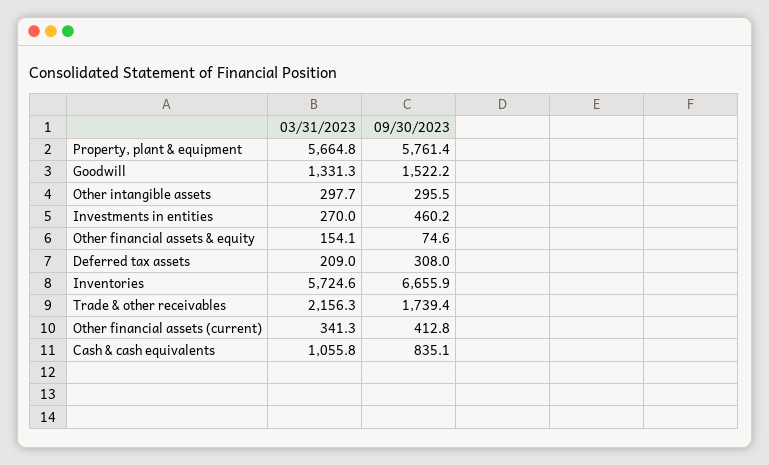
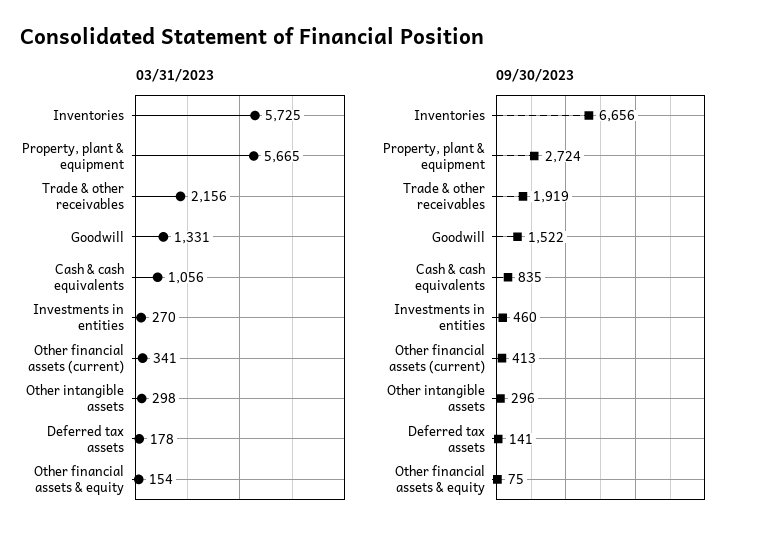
  {
    "03/31/2023": {
      "Property, plant & equipment": 5664.8,
      "Goodwill": 1331.3,
      "Other intangible assets": 297.7,
      "Investments in entities": 270,
      "Other financial assets & equity": 154.1,
-     "Deferred tax assets": 209,
+     "Deferred tax assets": 178,
      "Inventories": 5724.6,
      "Trade & other receivables": 2156.3,
      "Other financial assets (current)": 341.3,
      "Cash & cash equivalents": 1055.8
    },
    "09/30/2023": {
-     "Property, plant & equipment": 5761.4,
+     "Property, plant & equipment": 2724,
      "Goodwill": 1522.2,
      "Other intangible assets": 295.5,
      "Investments in entities": 460.2,
      "Other financial assets & equity": 74.6,
-     "Deferred tax assets": 308,
+     "Deferred tax assets": 141,
      "Inventories": 6655.9,
-     "Trade & other receivables": 1739.4,
+     "Trade & other receivables": 1919,
      "Other financial assets (current)": 412.8,
      "Cash & cash equivalents": 835.1
    }
  }

